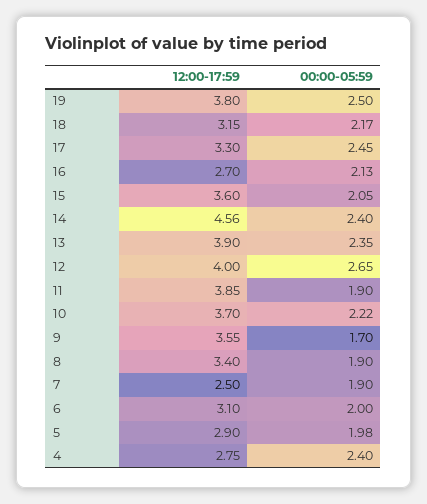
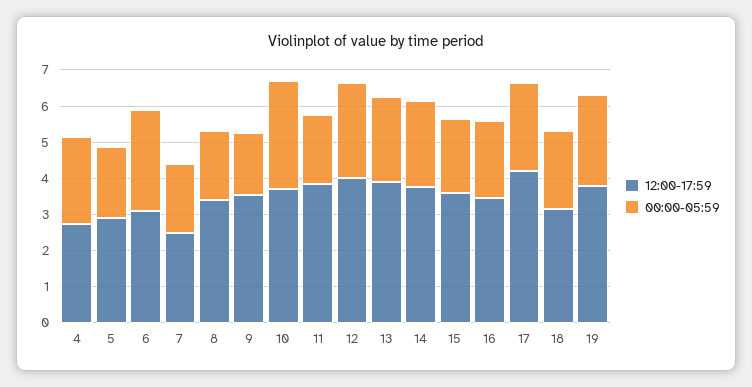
  {
    "12:00-17:59": {
      "19": 3.8,
      "18": 3.15,
-     "17": 3.3,
+     "17": 4.25,
-     "16": 2.7,
+     "16": 3.5,
      "15": 3.6,
-     "14": 4.56,
+     "14": 3.75,
      "13": 3.9,
      "12": 4,
      "11": 3.85,
      "10": 3.7,
      "9": 3.55,
      "8": 3.4,
      "7": 2.5,
      "6": 3.1,
      "5": 2.9,
      "4": 2.75
    },
    "00:00-05:59": {
      "19": 2.5,
      "18": 2.17,
      "17": 2.45,
      "16": 2.13,
      "15": 2.05,
      "14": 2.4,
      "13": 2.35,
      "12": 2.65,
      "11": 1.9,
-     "10": 2.22,
+     "10": 3,
      "9": 1.7,
      "8": 1.9,
      "7": 1.9,
-     "6": 2,
+     "6": 2.75,
      "5": 1.98,
      "4": 2.4
    }
  }

